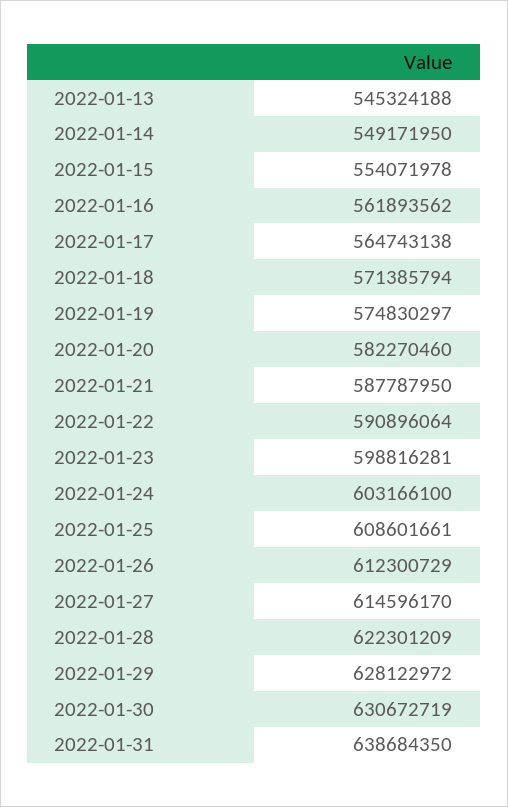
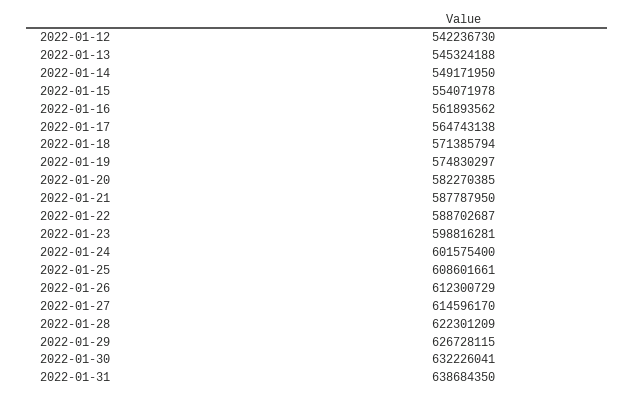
  {
    "2022-01-13": 545324188,
    "2022-01-14": 549171950,
    "2022-01-15": 554071978,
    "2022-01-16": 561893562,
    "2022-01-17": 564743138,
    "2022-01-18": 571385794,
    "2022-01-19": 574830297,
-   "2022-01-20": 582270460,
+   "2022-01-20": 582270385,
    "2022-01-21": 587787950,
-   "2022-01-22": 590896064,
+   "2022-01-22": 588702687,
    "2022-01-23": 598816281,
-   "2022-01-24": 603166100,
+   "2022-01-24": 601575400,
    "2022-01-25": 608601661,
    "2022-01-26": 612300729,
    "2022-01-27": 614596170,
    "2022-01-28": 622301209,
-   "2022-01-29": 628122972,
+   "2022-01-29": 626728115,
-   "2022-01-30": 630672719,
+   "2022-01-30": 632226041,
-   "2022-01-31": 638684350
+   "2022-01-31": 638684350,
+   "2022-01-12": 542236730
  }

